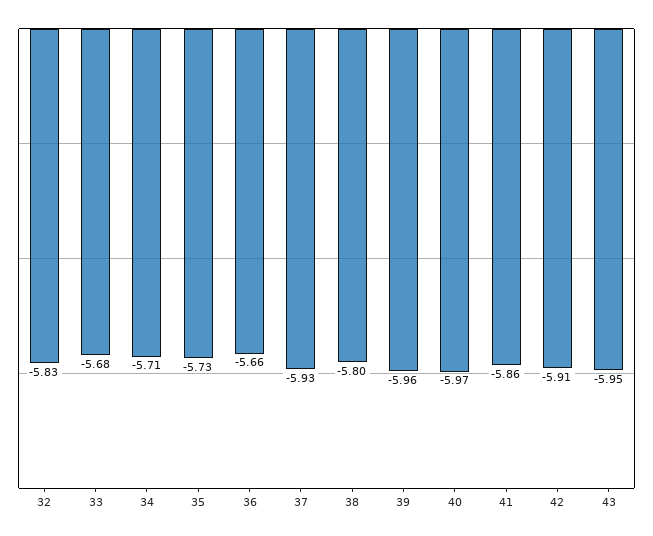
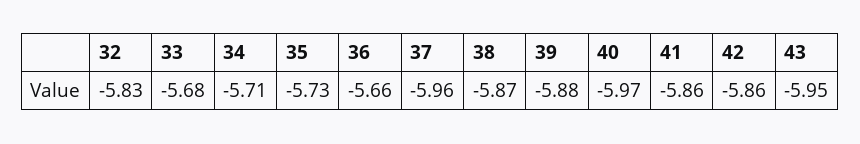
  {
    "32": -5.83,
    "33": -5.68,
    "34": -5.71,
    "35": -5.73,
    "36": -5.66,
-   "37": -5.93,
+   "37": -5.96,
-   "38": -5.8,
+   "38": -5.87,
-   "39": -5.96,
+   "39": -5.88,
    "40": -5.97,
    "41": -5.86,
-   "42": -5.91,
+   "42": -5.86,
    "43": -5.95
  }

